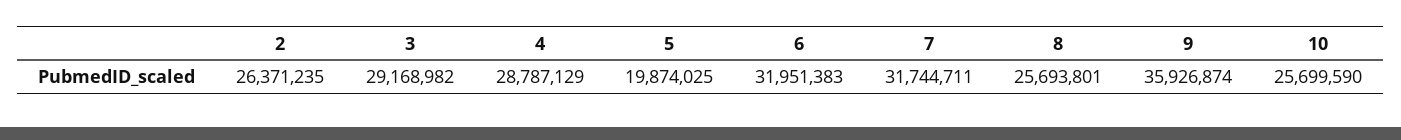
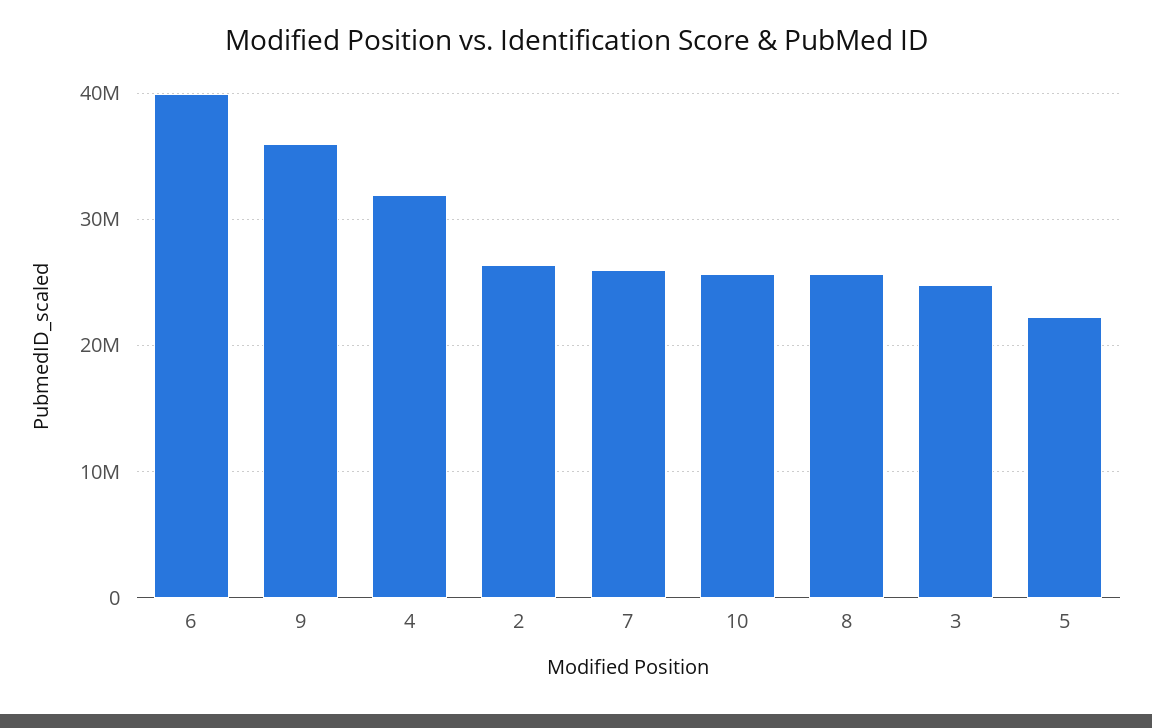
  {
    "2": 26371235,
-   "3": 29168982,
+   "3": 25000000,
-   "4": 28787129,
+   "4": 32000000,
-   "5": 19874025,
+   "5": 22000000,
-   "6": 31951383,
+   "6": 40000000,
-   "7": 31744711,
+   "7": 26000000,
    "8": 25693801,
    "9": 35926874,
    "10": 25699590
  }

